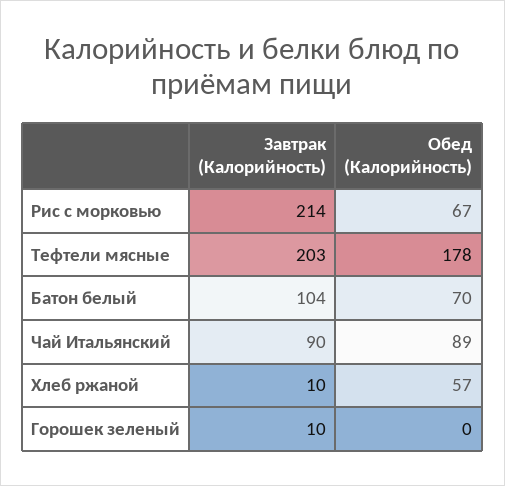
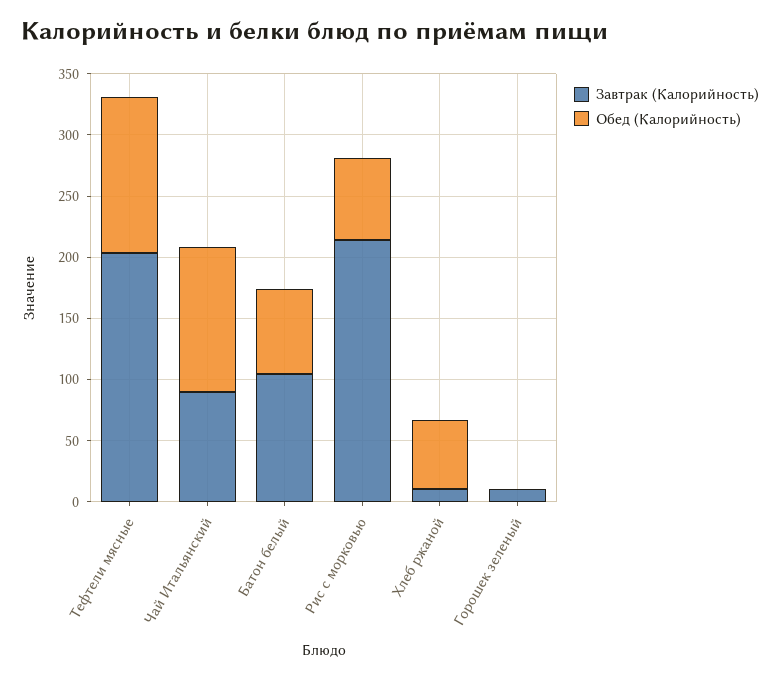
  {
    "Завтрак (Калорийность)": {
      "Рис с морковью": 214,
      "Тефтели мясные": 203,
      "Батон белый": 104,
      "Чай Итальянский": 90,
      "Хлеб ржаной": 10,
      "Горошек зеленый": 10
    },
    "Обед (Калорийность)": {
      "Рис с морковью": 67,
-     "Тефтели мясные": 178,
+     "Тефтели мясные": 130,
      "Батон белый": 70,
-     "Чай Итальянский": 89,
+     "Чай Итальянский": 120,
      "Хлеб ржаной": 57,
      "Горошек зеленый": 0
    }
  }

